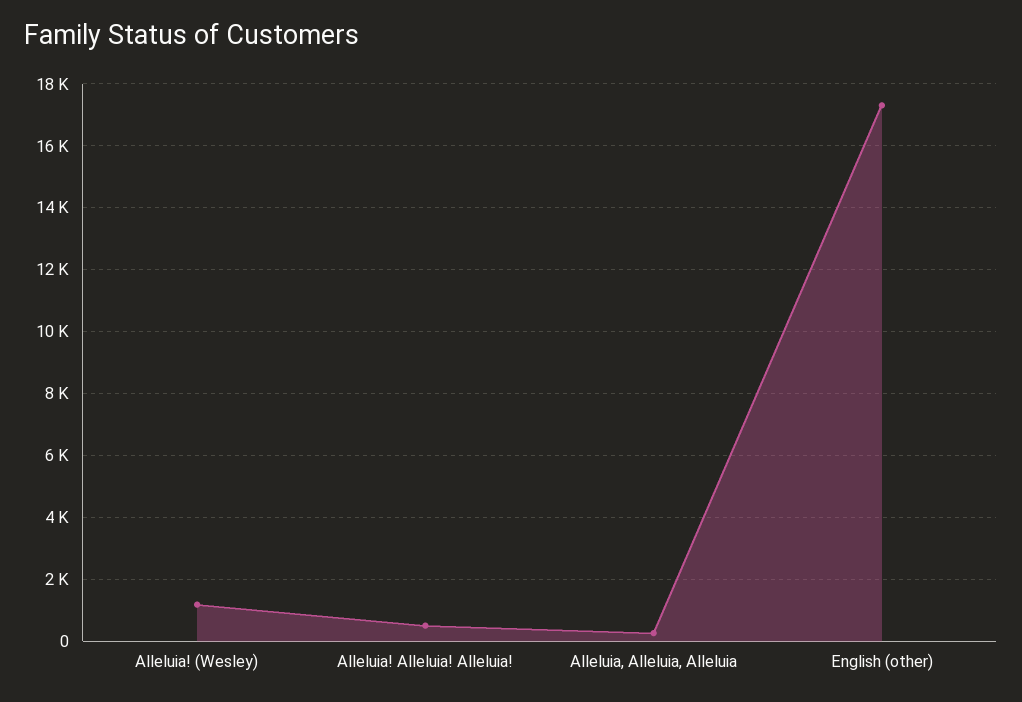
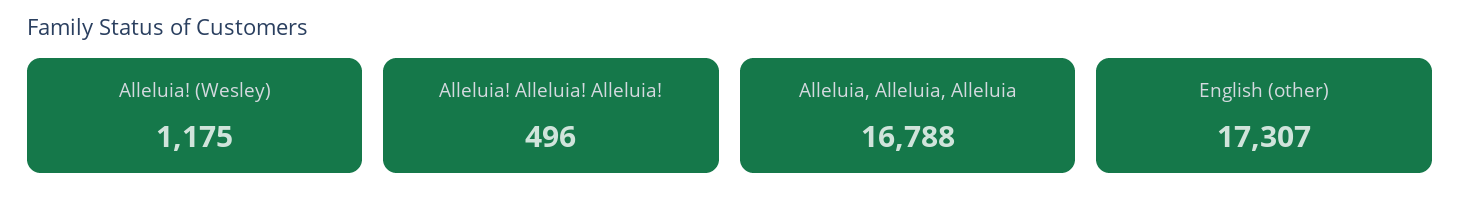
  {
    "Alleluia! (Wesley)": 1175,
    "Alleluia! Alleluia! Alleluia!": 496,
-   "Alleluia, Alleluia, Alleluia": 200,
+   "Alleluia, Alleluia, Alleluia": 16788,
    "English (other)": 17307
  }

